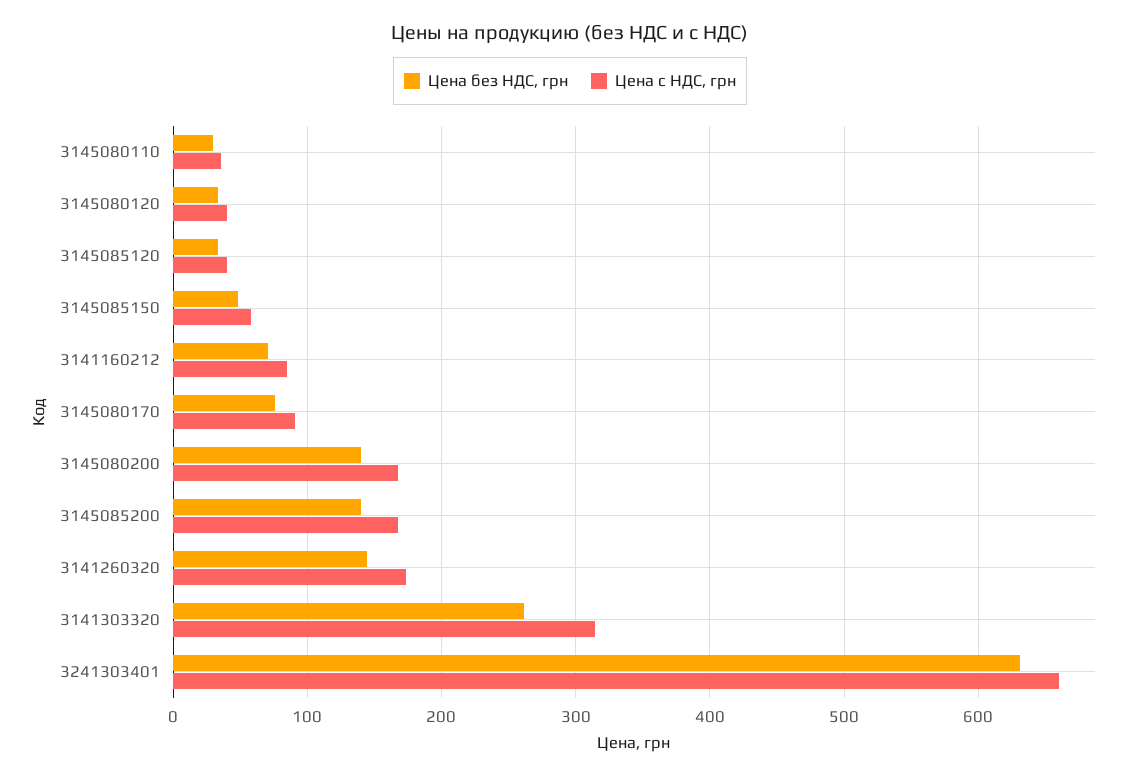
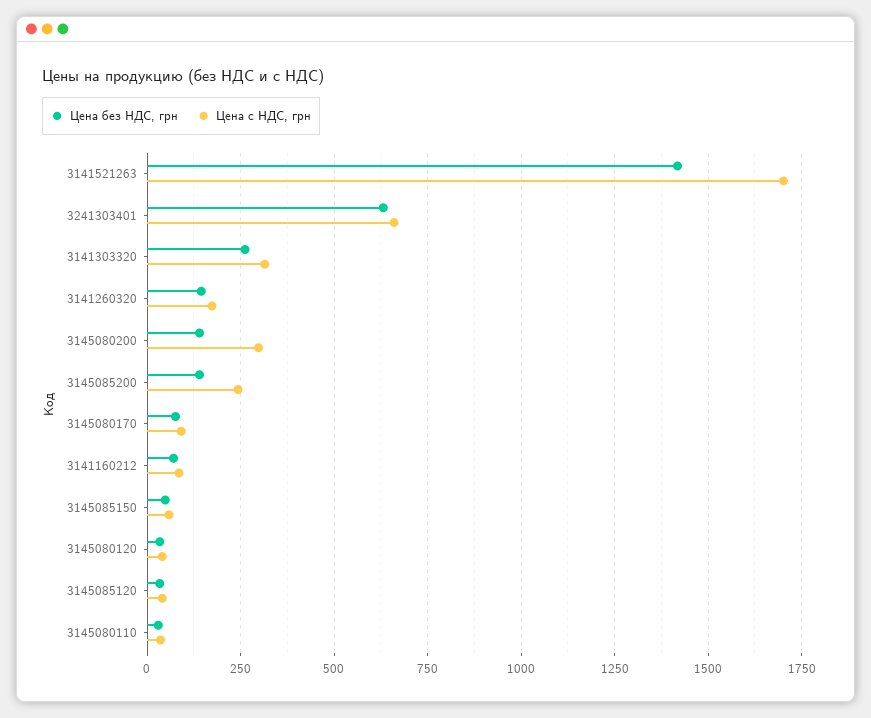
  {
    "Цена без НДС, грн": {
      "3145080110": 30,
      "3145080120": 30,
      "3145085120": 30,
      "3145085150": 50,
      "3141160212": 70,
      "3145080170": 80,
      "3145080200": 140,
      "3145085200": 140,
      "3141260320": 140,
      "3141303320": 260,
-     "3241303401": 630
+     "3241303401": 630,
+     "3141521263": 1425
    },
    "Цена с НДС, грн": {
      "3145080110": 40,
      "3145080120": 40,
      "3145085120": 40,
      "3145085150": 60,
      "3141160212": 80,
      "3145080170": 90,
-     "3145080200": 170,
+     "3145080200": 300,
-     "3145085200": 170,
+     "3145085200": 250,
      "3141260320": 170,
      "3141303320": 310,
-     "3241303401": 660
+     "3241303401": 660,
+     "3141521263": 1700
    }
  }

